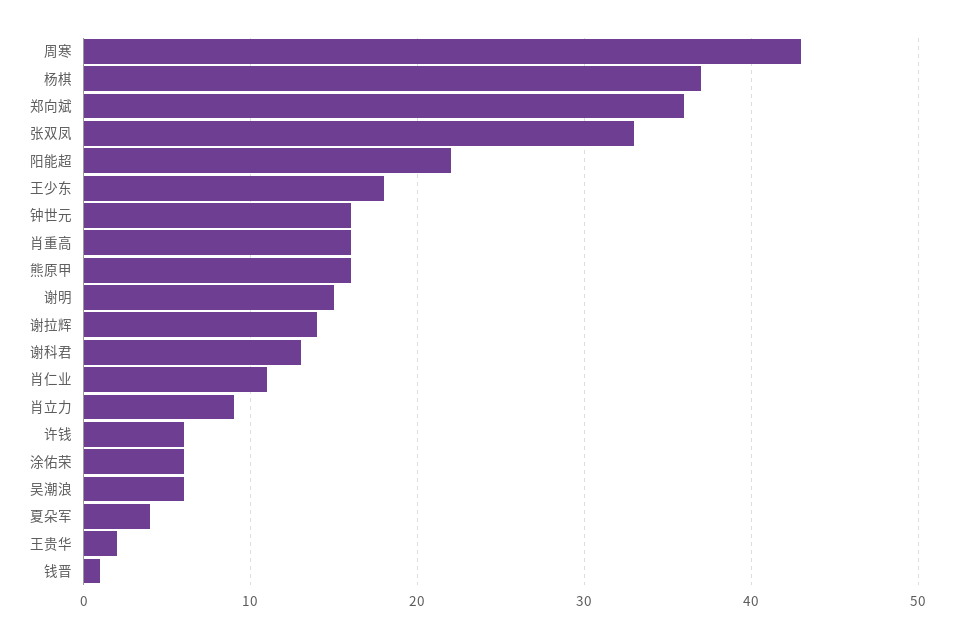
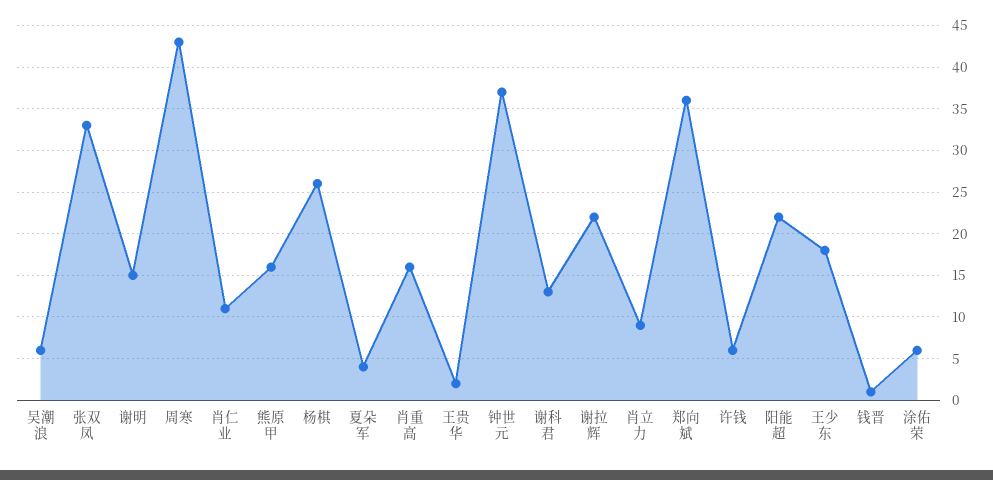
  {
    "周寒": 43,
-   "杨棋": 37,
+   "杨棋": 26,
    "郑向斌": 36,
    "张双凤": 33,
    "阳能超": 22,
    "王少东": 18,
-   "钟世元": 16,
+   "钟世元": 37,
    "肖重高": 16,
    "熊原甲": 16,
    "谢明": 15,
-   "谢拉辉": 14,
+   "谢拉辉": 22,
    "谢科君": 13,
    "肖仁业": 11,
    "肖立力": 9,
    "许钱": 6,
    "涂佑荣": 6,
    "吴潮浪": 6,
    "夏朵军": 4,
    "王贵华": 2,
    "钱晋": 1
  }

